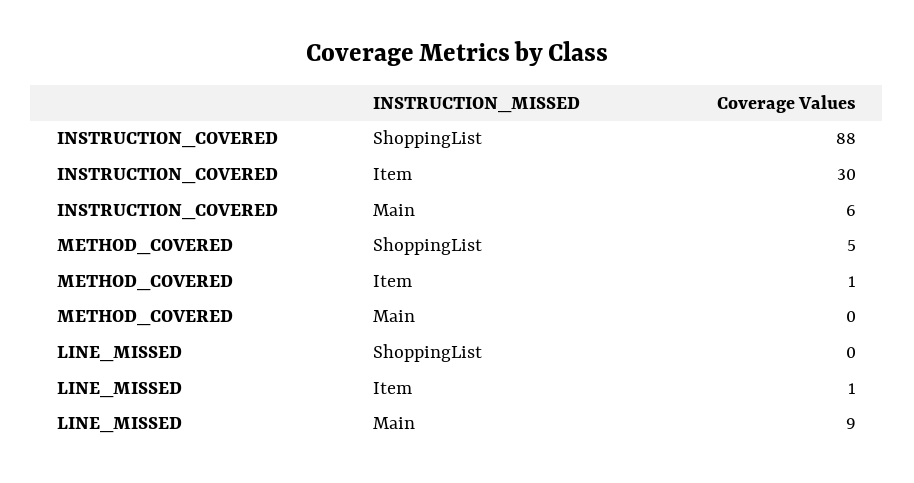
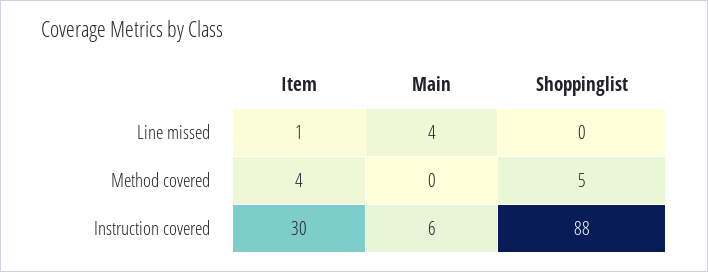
  {
    "INSTRUCTION_COVERED": {
      "ShoppingList": 88,
      "Item": 30,
      "Main": 6
    },
    "METHOD_COVERED": {
      "ShoppingList": 5,
-     "Item": 1,
+     "Item": 4,
      "Main": 0
    },
    "LINE_MISSED": {
      "ShoppingList": 0,
      "Item": 1,
-     "Main": 9
+     "Main": 4
    }
  }

